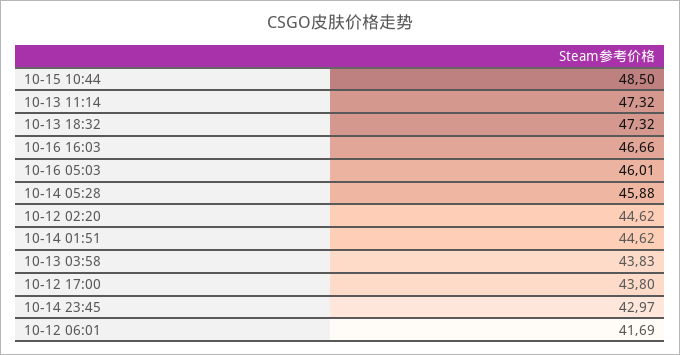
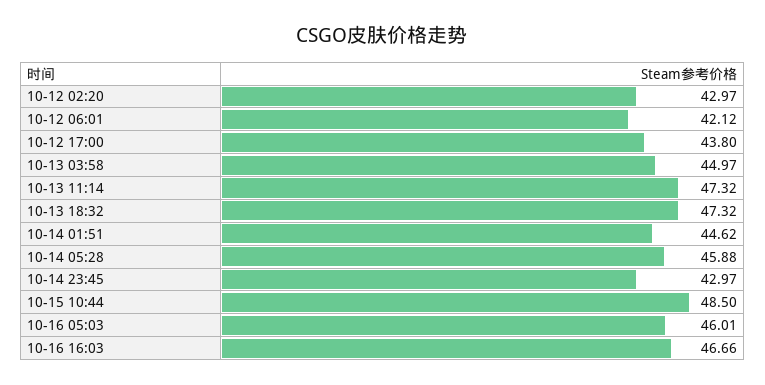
  {
    "10-15 10:44": 48.5,
    "10-13 11:14": 47.32,
    "10-13 18:32": 47.32,
    "10-16 16:03": 46.66,
    "10-16 05:03": 46.01,
    "10-14 05:28": 45.88,
-   "10-12 02:20": 44.62,
+   "10-12 02:20": 42.97,
    "10-14 01:51": 44.62,
-   "10-13 03:58": 43.83,
+   "10-13 03:58": 44.97,
    "10-12 17:00": 43.8,
    "10-14 23:45": 42.97,
-   "10-12 06:01": 41.69
+   "10-12 06:01": 42.12
  }

